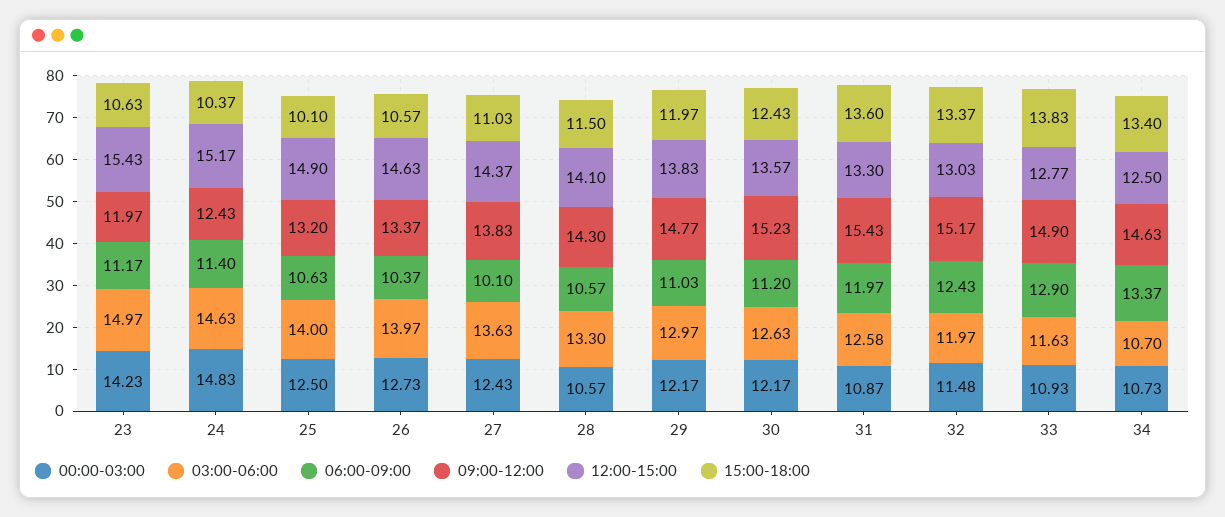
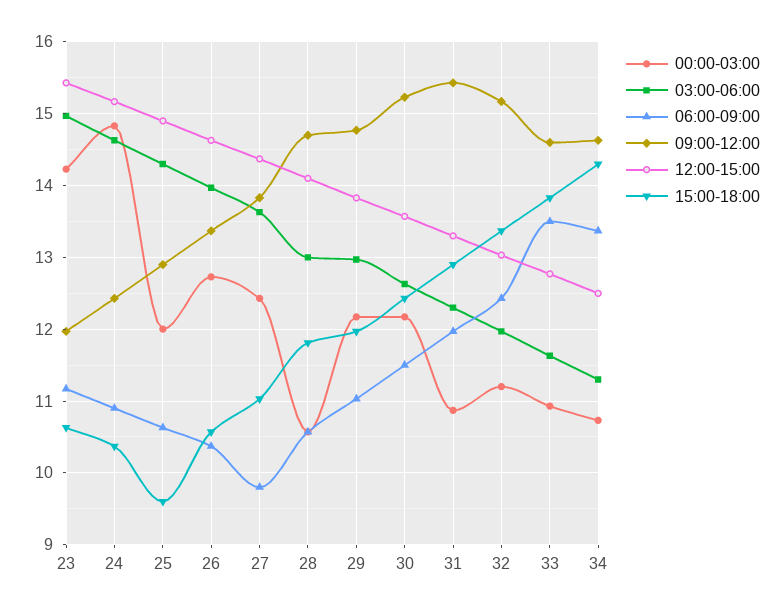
  {
    "00:00-03:00": {
      "23": 14.23,
      "24": 14.83,
-     "25": 12.5,
+     "25": 12,
      "26": 12.73,
      "27": 12.43,
      "28": 10.57,
      "29": 12.17,
      "30": 12.17,
      "31": 10.87,
-     "32": 11.48,
+     "32": 11.2,
      "33": 10.93,
      "34": 10.73
    },
    "03:00-06:00": {
      "23": 14.97,
      "24": 14.63,
-     "25": 14,
+     "25": 14.3,
      "26": 13.97,
      "27": 13.63,
-     "28": 13.3,
+     "28": 13,
      "29": 12.97,
      "30": 12.63,
-     "31": 12.58,
+     "31": 12.3,
      "32": 11.97,
      "33": 11.63,
-     "34": 10.7
+     "34": 11.3
    },
    "06:00-09:00": {
      "23": 11.17,
-     "24": 11.4,
+     "24": 10.9,
      "25": 10.63,
      "26": 10.37,
-     "27": 10.1,
+     "27": 9.8,
      "28": 10.57,
      "29": 11.03,
-     "30": 11.2,
+     "30": 11.5,
      "31": 11.97,
      "32": 12.43,
-     "33": 12.9,
+     "33": 13.5,
      "34": 13.37
    },
    "09:00-12:00": {
      "23": 11.97,
      "24": 12.43,
-     "25": 13.2,
+     "25": 12.9,
      "26": 13.37,
      "27": 13.83,
-     "28": 14.3,
+     "28": 14.7,
      "29": 14.77,
      "30": 15.23,
      "31": 15.43,
      "32": 15.17,
-     "33": 14.9,
+     "33": 14.6,
      "34": 14.63
    },
    "12:00-15:00": {
      "23": 15.43,
      "24": 15.17,
      "25": 14.9,
      "26": 14.63,
      "27": 14.37,
      "28": 14.1,
      "29": 13.83,
      "30": 13.57,
      "31": 13.3,
      "32": 13.03,
      "33": 12.77,
      "34": 12.5
    },
    "15:00-18:00": {
      "23": 10.63,
      "24": 10.37,
-     "25": 10.1,
+     "25": 9.6,
      "26": 10.57,
      "27": 11.03,
-     "28": 11.5,
+     "28": 11.8,
      "29": 11.97,
      "30": 12.43,
-     "31": 13.6,
+     "31": 12.9,
      "32": 13.37,
      "33": 13.83,
-     "34": 13.4
+     "34": 14.3
    }
  }

